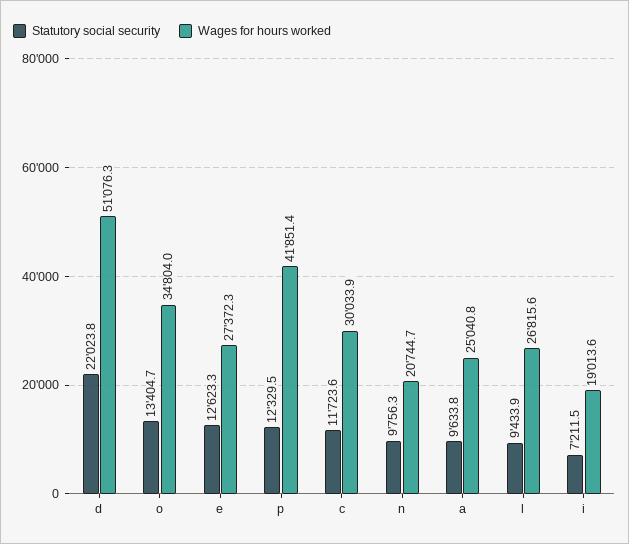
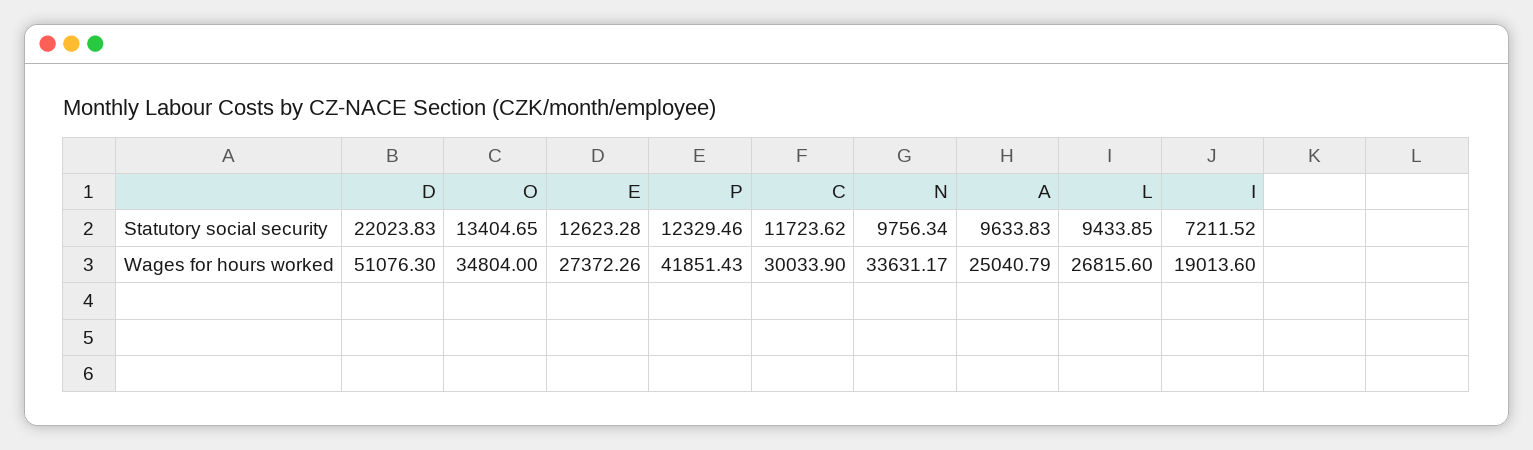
  {
    "Statutory social security": {
      "d": 22023.83,
      "o": 13404.65,
      "e": 12623.28,
      "p": 12329.46,
      "c": 11723.62,
      "n": 9756.34,
      "a": 9633.83,
      "l": 9433.85,
      "i": 7211.52
    },
    "Wages for hours worked": {
      "d": 51076.3,
      "o": 34804,
      "e": 27372.26,
      "p": 41851.43,
      "c": 30033.9,
-     "n": 20744.7,
+     "n": 33631.17,
      "a": 25040.79,
      "l": 26815.6,
      "i": 19013.6
    }
  }

